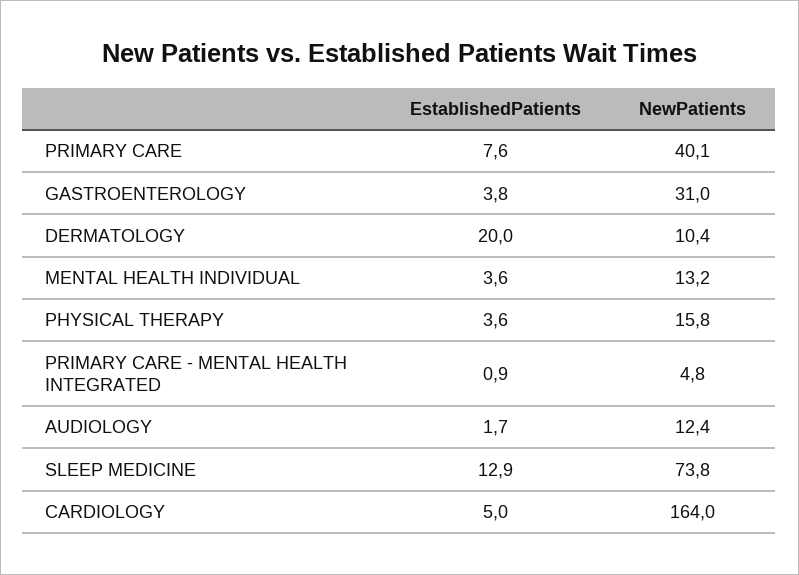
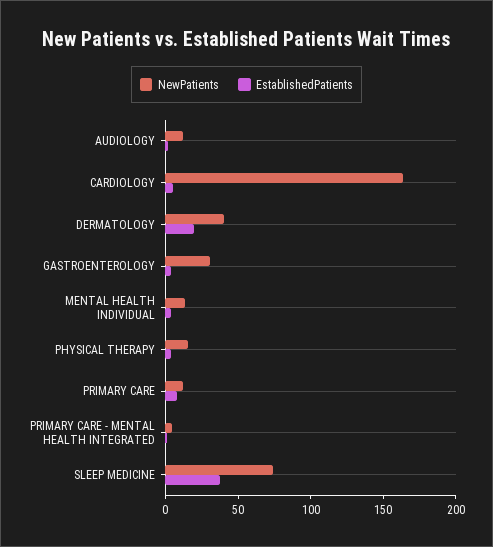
  {
    "EstablishedPatients": {
      "PRIMARY CARE": 7.6,
      "GASTROENTEROLOGY": 3.8,
      "DERMATOLOGY": 20,
      "MENTAL HEALTH INDIVIDUAL": 3.6,
      "PHYSICAL THERAPY": 3.6,
      "PRIMARY CARE - MENTAL HEALTH INTEGRATED": 0.9,
      "AUDIOLOGY": 1.7,
-     "SLEEP MEDICINE": 12.9,
+     "SLEEP MEDICINE": 40,
      "CARDIOLOGY": 5
    },
    "NewPatients": {
-     "PRIMARY CARE": 40.1,
+     "PRIMARY CARE": 10,
      "GASTROENTEROLOGY": 31,
-     "DERMATOLOGY": 10.4,
+     "DERMATOLOGY": 40,
      "MENTAL HEALTH INDIVIDUAL": 13.2,
      "PHYSICAL THERAPY": 15.8,
      "PRIMARY CARE - MENTAL HEALTH INTEGRATED": 4.8,
      "AUDIOLOGY": 12.4,
      "SLEEP MEDICINE": 73.8,
      "CARDIOLOGY": 164
    }
  }

